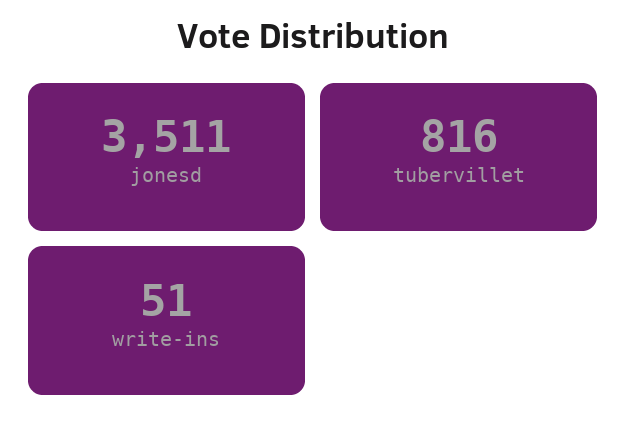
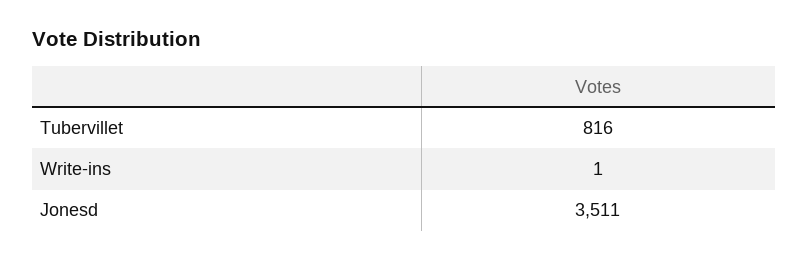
  {
    "jonesd": 3511,
    "tubervillet": 816,
-   "write-ins": 51
+   "write-ins": 1
  }

